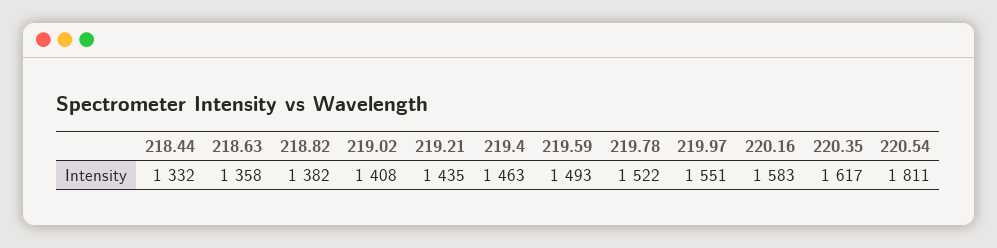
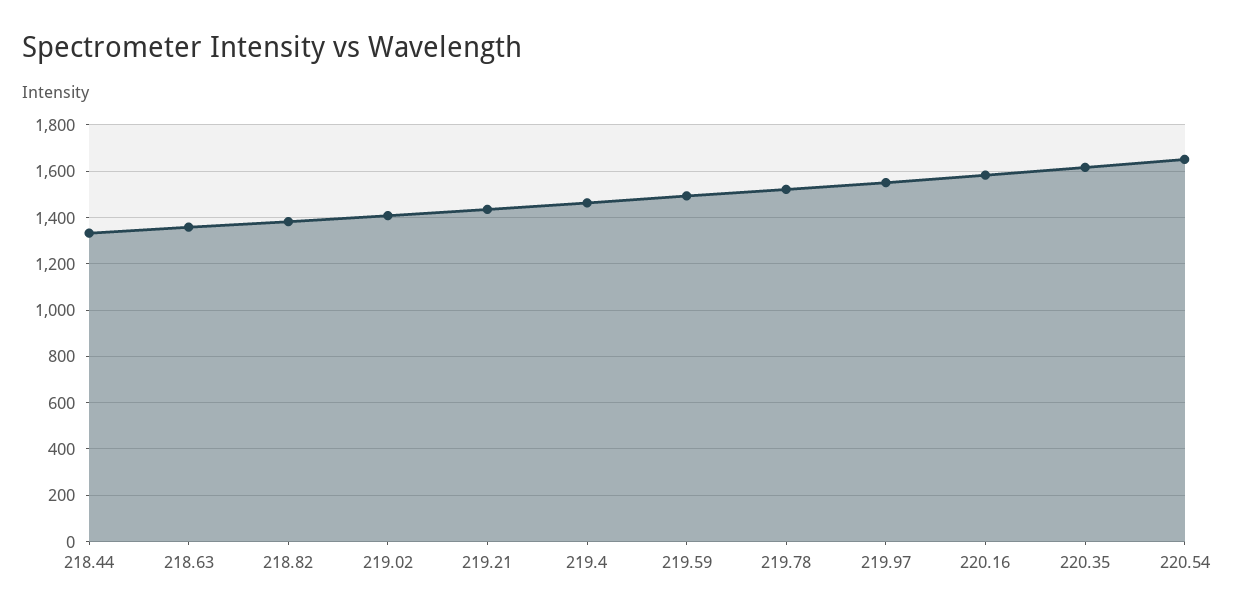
  {
    "218.44": 1332,
    "218.63": 1358,
    "218.82": 1382,
    "219.02": 1408,
    "219.21": 1435,
    "219.4": 1463,
    "219.59": 1493,
    "219.78": 1522,
    "219.97": 1551,
    "220.16": 1583,
    "220.35": 1617,
-   "220.54": 1811
+   "220.54": 1650
  }

